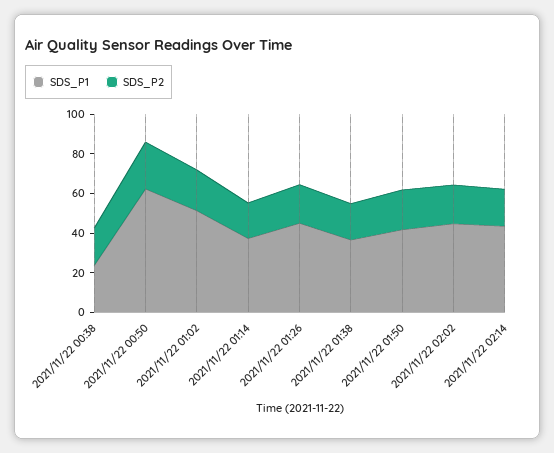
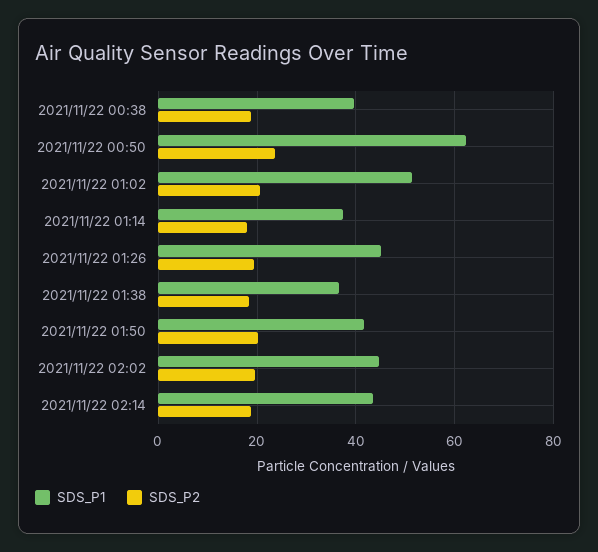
  {
    "SDS_P1": {
-     "2021/11/22 00:38": 25,
+     "2021/11/22 00:38": 40,
      "2021/11/22 00:50": 62,
      "2021/11/22 01:02": 52,
      "2021/11/22 01:14": 38,
      "2021/11/22 01:26": 46,
      "2021/11/22 01:38": 36,
      "2021/11/22 01:50": 42,
      "2021/11/22 02:02": 44,
      "2021/11/22 02:14": 44
    },
    "SDS_P2": {
      "2021/11/22 00:38": 18,
      "2021/11/22 00:50": 24,
      "2021/11/22 01:02": 20,
      "2021/11/22 01:14": 18,
      "2021/11/22 01:26": 20,
      "2021/11/22 01:38": 18,
      "2021/11/22 01:50": 20,
      "2021/11/22 02:02": 20,
      "2021/11/22 02:14": 18
    }
  }

